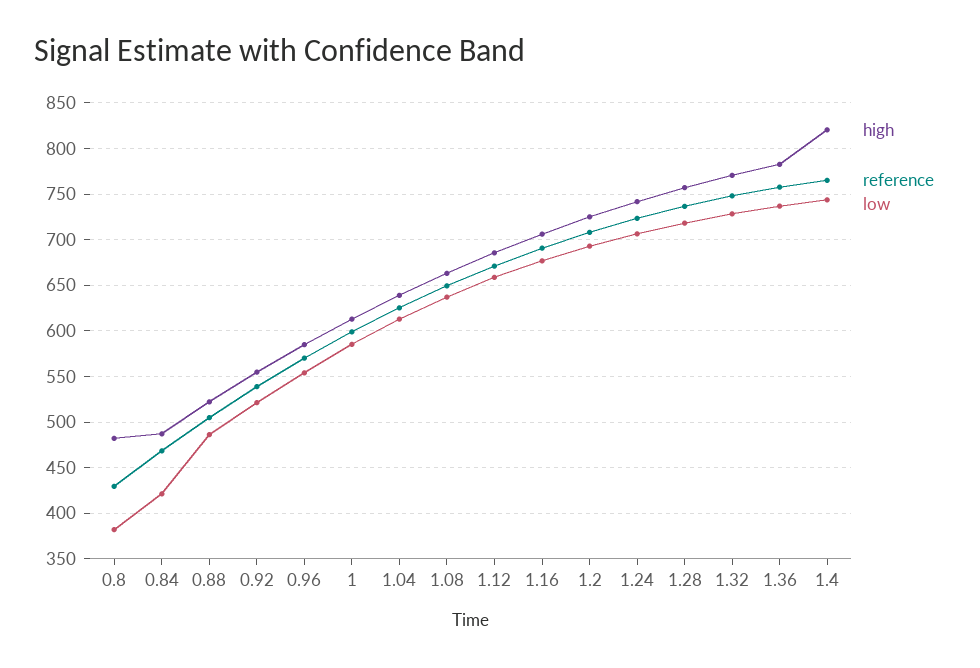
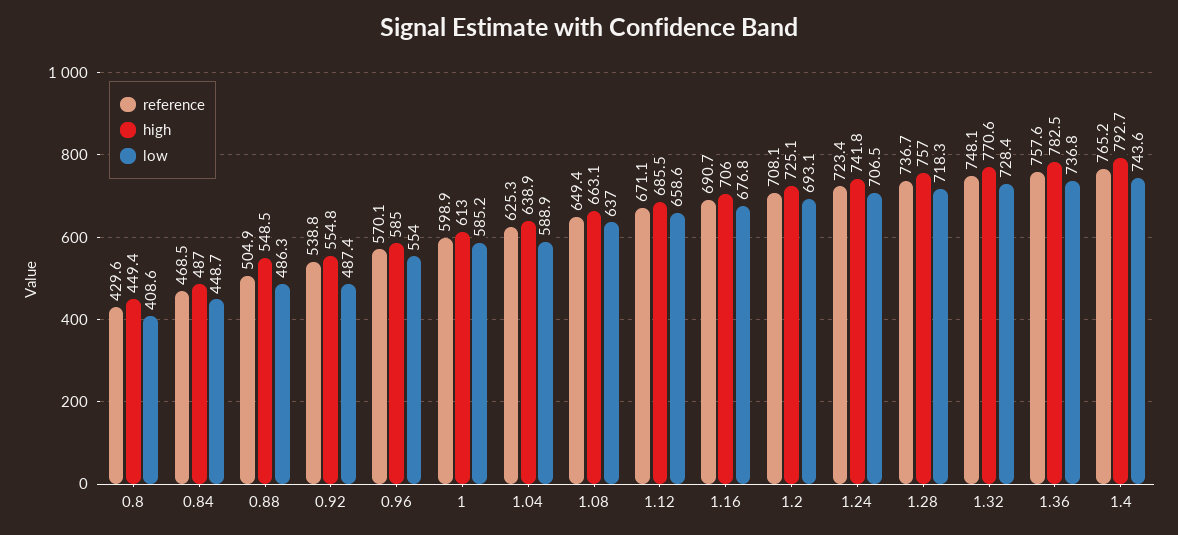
  {
    "high": {
-     "0.8": 480,
+     "0.8": 449.4,
      "0.84": 487,
-     "0.88": 520,
+     "0.88": 548.5,
      "0.92": 554.8,
      "0.96": 585,
      "1": 613,
      "1.04": 638.9,
      "1.08": 663.1,
      "1.12": 685.5,
      "1.16": 706,
      "1.2": 725.1,
      "1.24": 741.8,
      "1.28": 757,
      "1.32": 770.6,
      "1.36": 782.5,
-     "1.4": 820
+     "1.4": 792.7
    },
    "reference": {
      "0.8": 429.6,
      "0.84": 468.5,
      "0.88": 504.9,
      "0.92": 538.8,
      "0.96": 570.1,
      "1": 598.9,
      "1.04": 625.3,
      "1.08": 649.4,
      "1.12": 671.1,
      "1.16": 690.7,
      "1.2": 708.1,
      "1.24": 723.4,
      "1.28": 736.7,
      "1.32": 748.1,
      "1.36": 757.6,
      "1.4": 765.2
    },
    "low": {
-     "0.8": 380,
+     "0.8": 408.6,
-     "0.84": 420,
+     "0.84": 448.7,
      "0.88": 486.3,
-     "0.92": 520,
+     "0.92": 487.4,
      "0.96": 554,
      "1": 585.2,
-     "1.04": 610,
+     "1.04": 588.9,
      "1.08": 637,
      "1.12": 658.6,
      "1.16": 676.8,
      "1.2": 693.1,
      "1.24": 706.5,
      "1.28": 718.3,
      "1.32": 728.4,
      "1.36": 736.8,
      "1.4": 743.6
    }
  }

